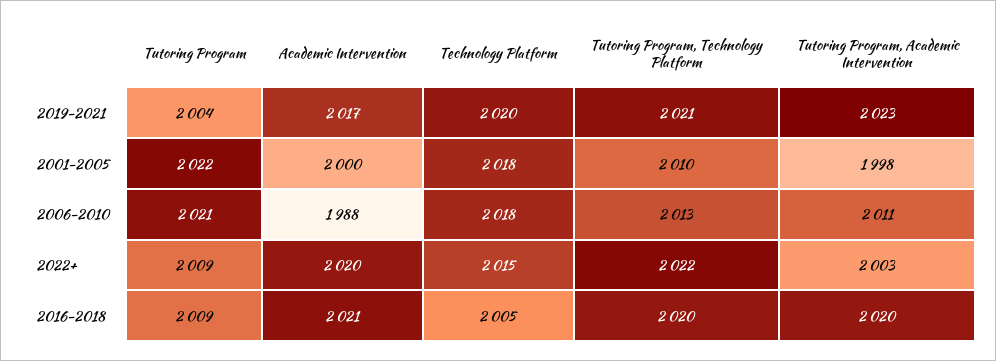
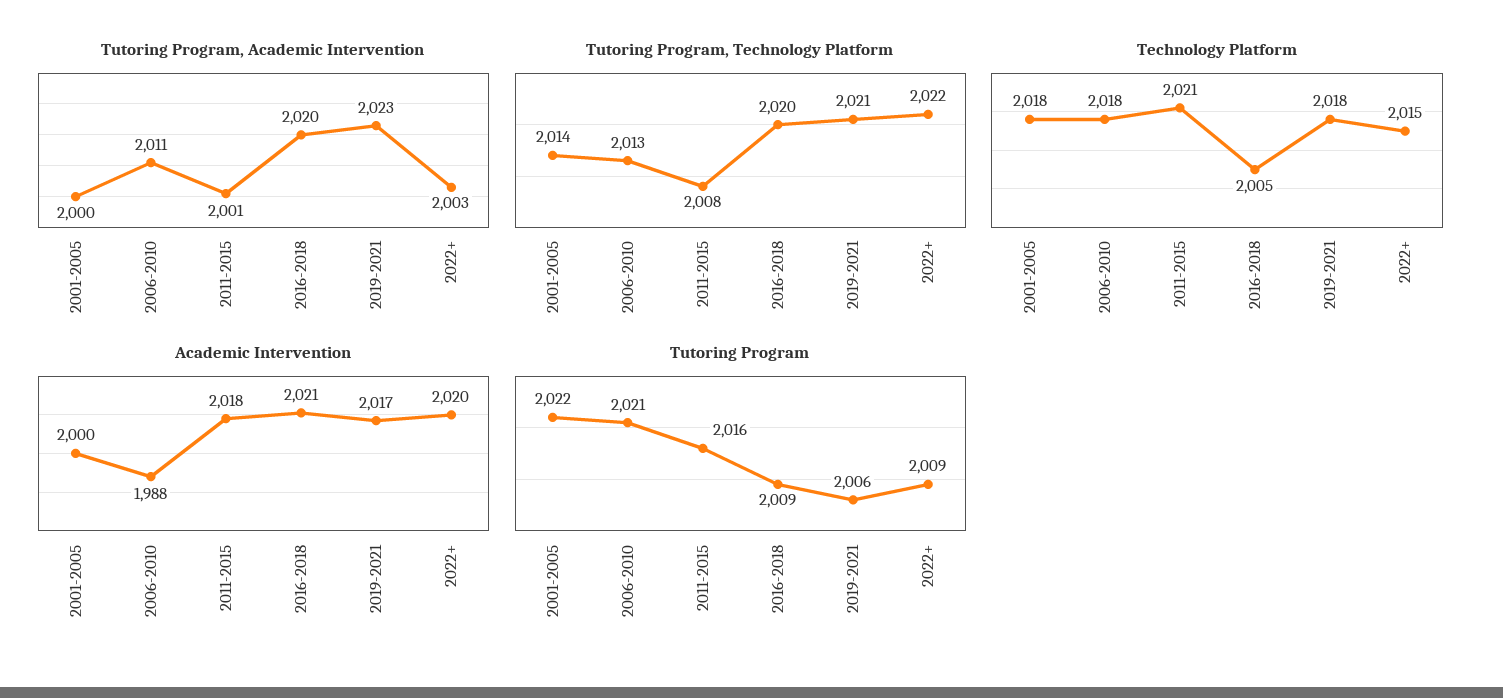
  {
    "Tutoring Program": {
-     "2019-2021": 2004,
+     "2019-2021": 2006,
      "2001-2005": 2022,
      "2006-2010": 2021,
      "2022+": 2009,
-     "2016-2018": 2009
+     "2016-2018": 2009,
+     "2011-2015": 2016
    },
    "Academic Intervention": {
      "2019-2021": 2017,
      "2001-2005": 2000,
      "2006-2010": 1988,
      "2022+": 2020,
-     "2016-2018": 2021
+     "2016-2018": 2021,
+     "2011-2015": 2018
    },
    "Technology Platform": {
-     "2019-2021": 2020,
+     "2019-2021": 2018,
      "2001-2005": 2018,
      "2006-2010": 2018,
      "2022+": 2015,
-     "2016-2018": 2005
+     "2016-2018": 2005,
+     "2011-2015": 2021
    },
    "Tutoring Program, Technology Platform": {
      "2019-2021": 2021,
-     "2001-2005": 2010,
+     "2001-2005": 2014,
      "2006-2010": 2013,
      "2022+": 2022,
-     "2016-2018": 2020
+     "2016-2018": 2020,
+     "2011-2015": 2008
    },
    "Tutoring Program, Academic Intervention": {
      "2019-2021": 2023,
-     "2001-2005": 1998,
+     "2001-2005": 2000,
      "2006-2010": 2011,
      "2022+": 2003,
-     "2016-2018": 2020
+     "2016-2018": 2020,
+     "2011-2015": 2001
    }
  }

